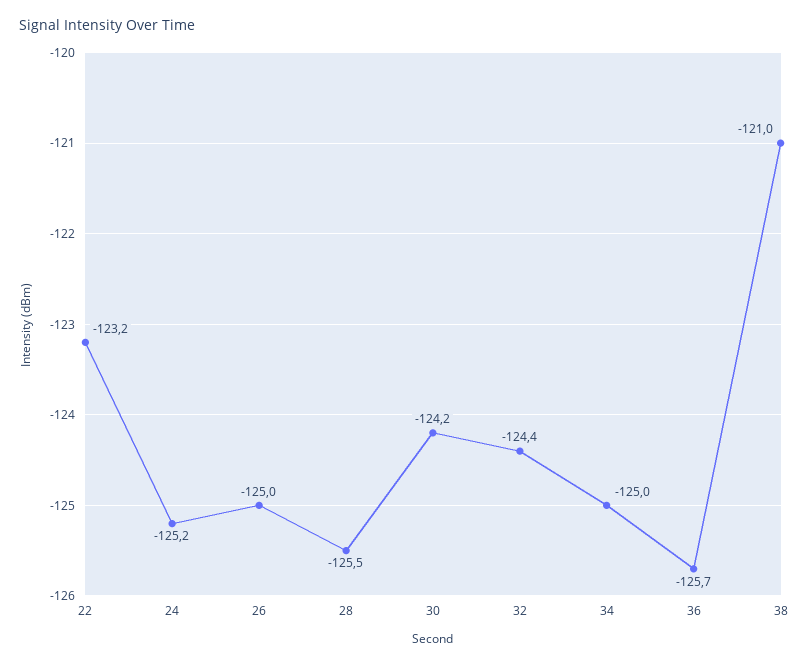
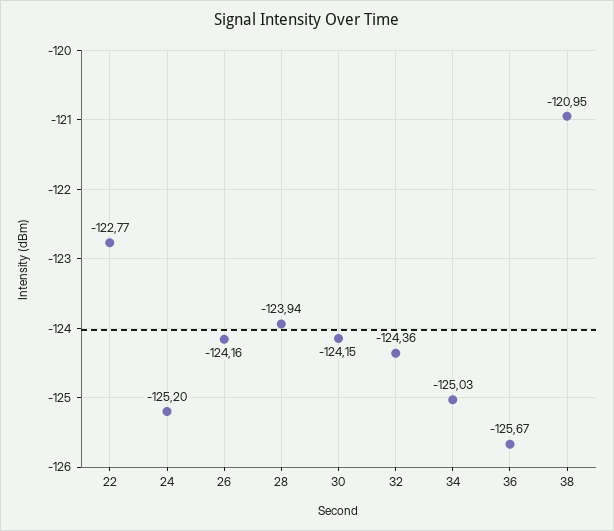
  {
-   "22": -123.2,
+   "22": -122.77,
    "24": -125.2,
-   "26": -125,
+   "26": -124.16,
-   "28": -125.5,
+   "28": -123.94,
    "30": -124.15,
    "32": -124.36,
    "34": -125.03,
    "36": -125.67,
    "38": -120.95
  }

